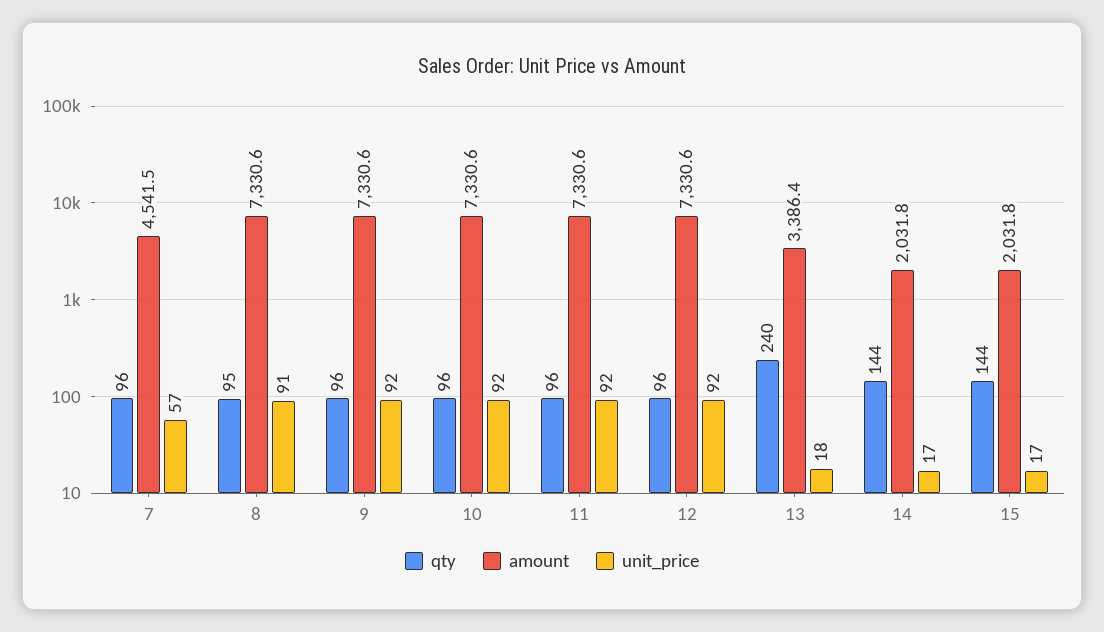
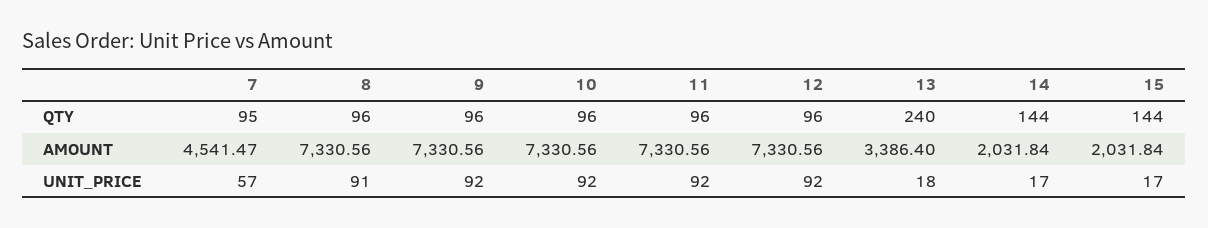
  {
    "qty": {
-     "7": 96,
+     "7": 95,
-     "8": 95,
+     "8": 96,
      "9": 96,
      "10": 96,
      "11": 96,
      "12": 96,
      "13": 240,
      "14": 144,
      "15": 144
    },
    "amount": {
      "7": 4541.47,
      "8": 7330.56,
      "9": 7330.56,
      "10": 7330.56,
      "11": 7330.56,
      "12": 7330.56,
      "13": 3386.4,
      "14": 2031.84,
      "15": 2031.84
    },
    "unit_price": {
      "7": 57,
      "8": 91,
      "9": 92,
      "10": 92,
      "11": 92,
      "12": 92,
      "13": 18,
      "14": 17,
      "15": 17
    }
  }

